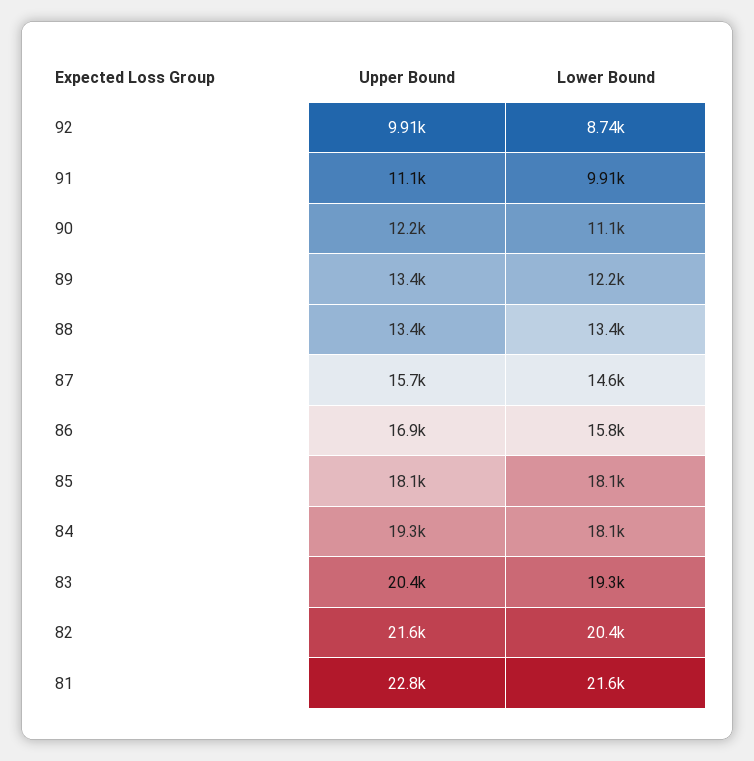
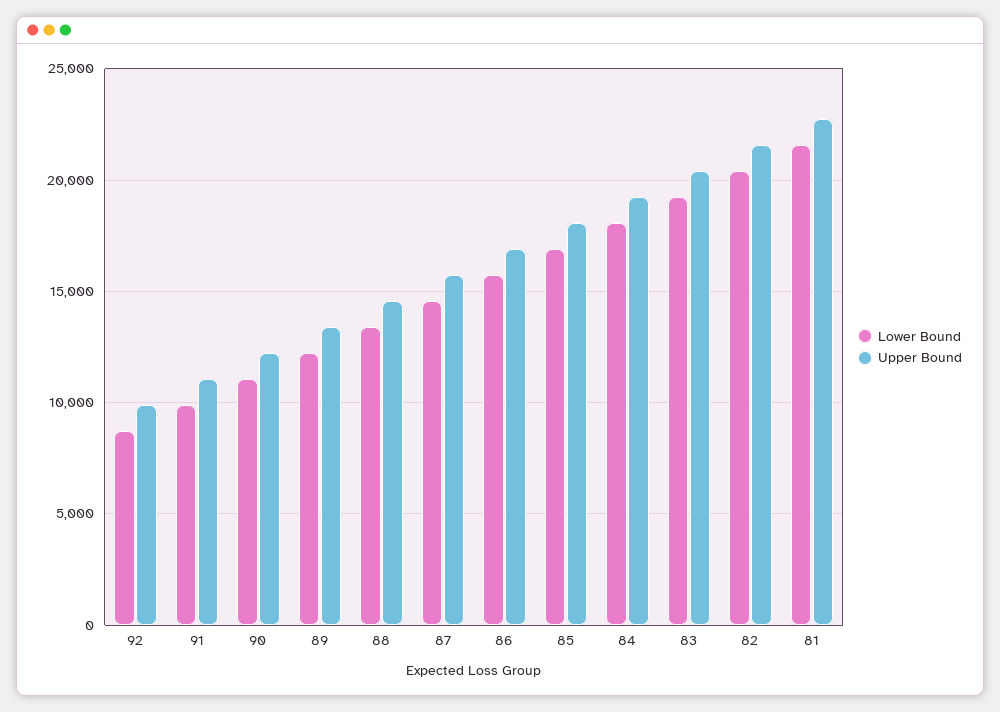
  {
    "Upper Bound": {
      "92": 9910,
      "91": 11100,
      "90": 12200,
      "89": 13400,
-     "88": 13400,
+     "88": 14500,
      "87": 15700,
      "86": 16900,
      "85": 18100,
      "84": 19300,
      "83": 20400,
      "82": 21600,
      "81": 22800
    },
    "Lower Bound": {
      "92": 8740,
      "91": 9910,
      "90": 11100,
      "89": 12200,
      "88": 13400,
      "87": 14600,
      "86": 15800,
-     "85": 18100,
+     "85": 17000,
      "84": 18100,
      "83": 19300,
      "82": 20400,
      "81": 21600
    }
  }

